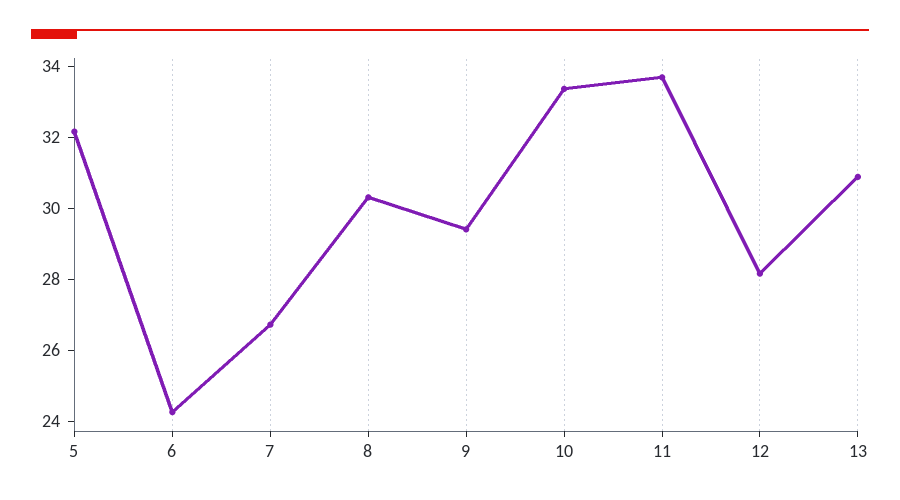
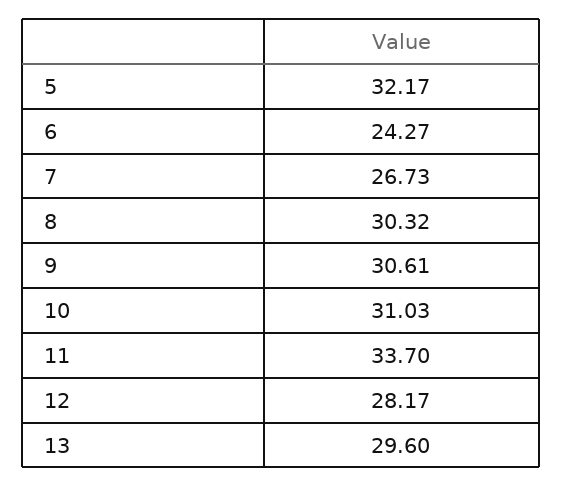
  {
    "5": 32.17,
    "6": 24.27,
    "7": 26.73,
    "8": 30.32,
-   "9": 29.5,
+   "9": 30.61,
-   "10": 33.5,
+   "10": 31.03,
    "11": 33.7,
    "12": 28.17,
-   "13": 31
+   "13": 29.6
  }

